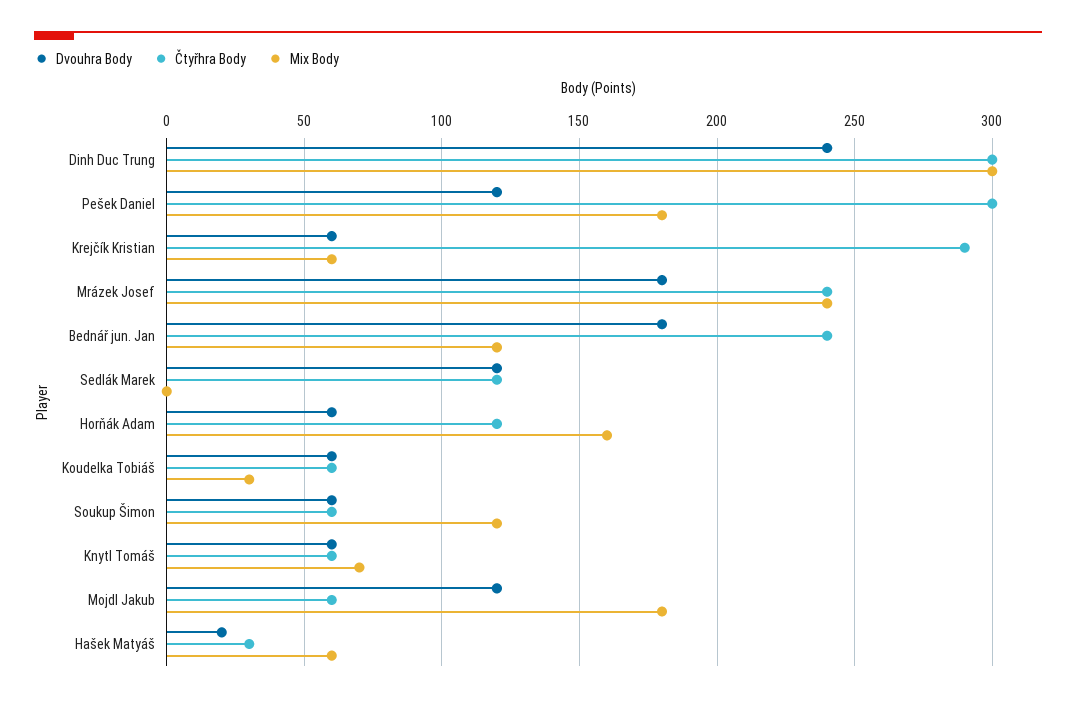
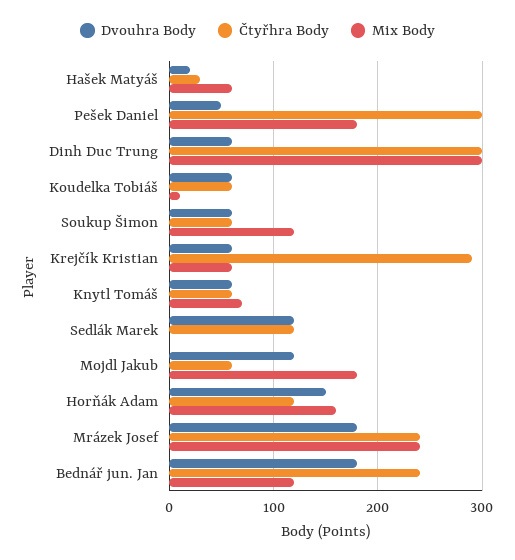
  {
    "Dvouhra Body": {
-     "Dinh Duc Trung": 240,
+     "Dinh Duc Trung": 60,
-     "Pešek Daniel": 120,
+     "Pešek Daniel": 50,
      "Krejčík Kristian": 60,
      "Mrázek Josef": 180,
      "Bednář jun. Jan": 180,
      "Sedlák Marek": 120,
-     "Horňák Adam": 60,
+     "Horňák Adam": 150,
      "Koudelka Tobiáš": 60,
      "Soukup Šimon": 60,
      "Knytl Tomáš": 60,
      "Mojdl Jakub": 120,
      "Hašek Matyáš": 20
    },
    "Čtyřhra Body": {
      "Dinh Duc Trung": 300,
      "Pešek Daniel": 300,
      "Krejčík Kristian": 290,
      "Mrázek Josef": 240,
      "Bednář jun. Jan": 240,
      "Sedlák Marek": 120,
      "Horňák Adam": 120,
      "Koudelka Tobiáš": 60,
      "Soukup Šimon": 60,
      "Knytl Tomáš": 60,
      "Mojdl Jakub": 60,
      "Hašek Matyáš": 30
    },
    "Mix Body": {
      "Dinh Duc Trung": 300,
      "Pešek Daniel": 180,
      "Krejčík Kristian": 60,
      "Mrázek Josef": 240,
      "Bednář jun. Jan": 120,
      "Sedlák Marek": 0,
      "Horňák Adam": 160,
-     "Koudelka Tobiáš": 30,
+     "Koudelka Tobiáš": 10,
      "Soukup Šimon": 120,
      "Knytl Tomáš": 70,
      "Mojdl Jakub": 180,
      "Hašek Matyáš": 60
    }
  }

